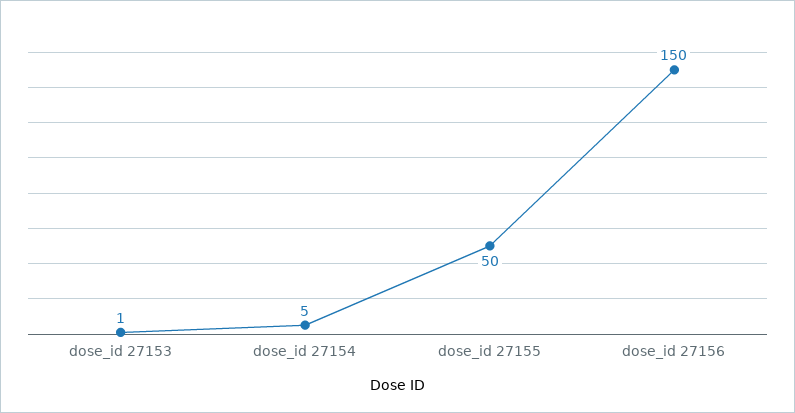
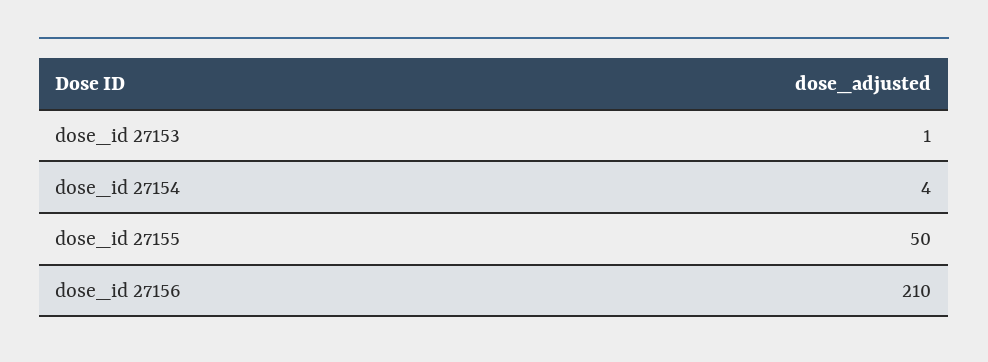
  {
    "dose_id 27153": 1,
-   "dose_id 27154": 5,
+   "dose_id 27154": 4,
    "dose_id 27155": 50,
-   "dose_id 27156": 150
+   "dose_id 27156": 210
  }

